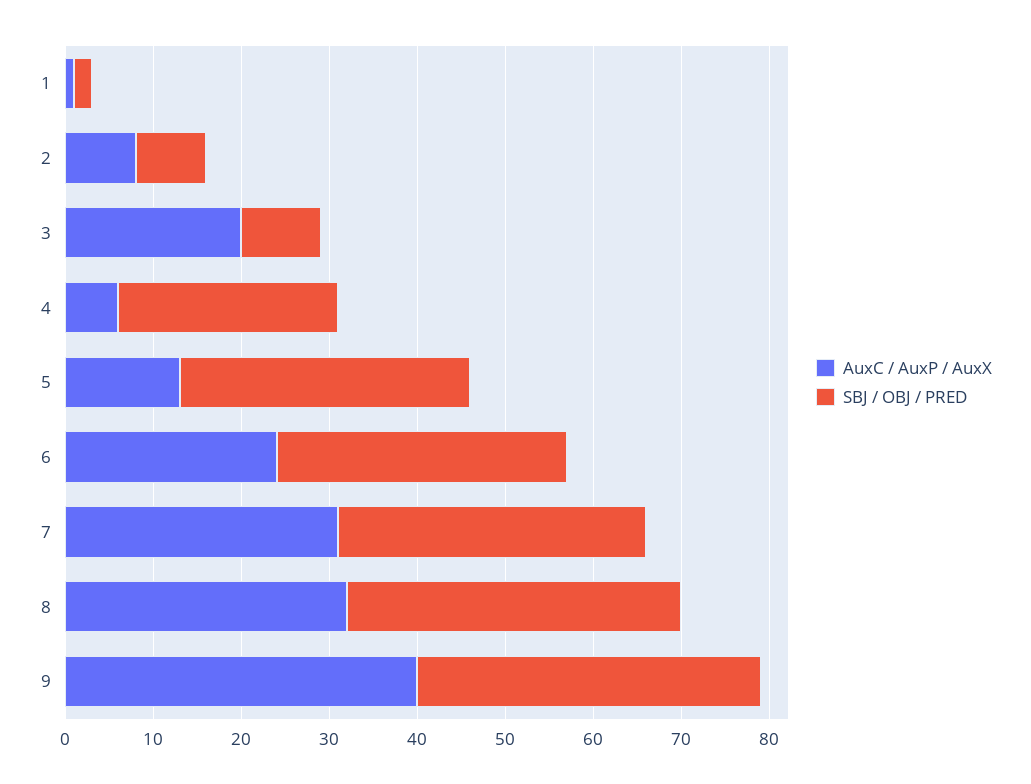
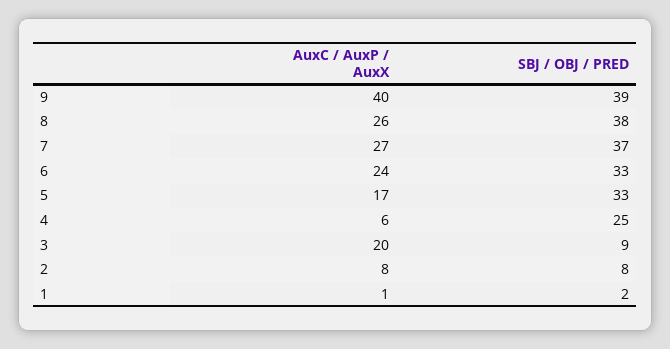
  {
    "AuxC / AuxP / AuxX": {
      "1": 1,
      "2": 8,
      "3": 20,
      "4": 6,
-     "5": 13,
+     "5": 17,
      "6": 24,
-     "7": 31,
+     "7": 27,
-     "8": 32,
+     "8": 26,
      "9": 40
    },
    "SBJ / OBJ / PRED": {
      "1": 2,
      "2": 8,
      "3": 9,
      "4": 25,
      "5": 33,
      "6": 33,
-     "7": 35,
+     "7": 37,
      "8": 38,
      "9": 39
    }
  }

